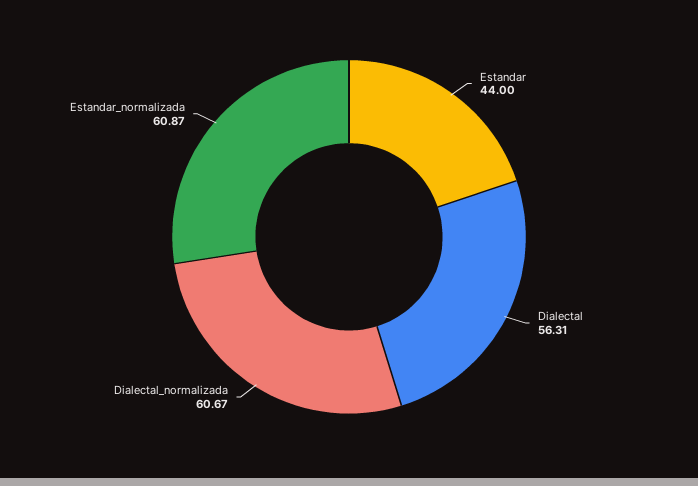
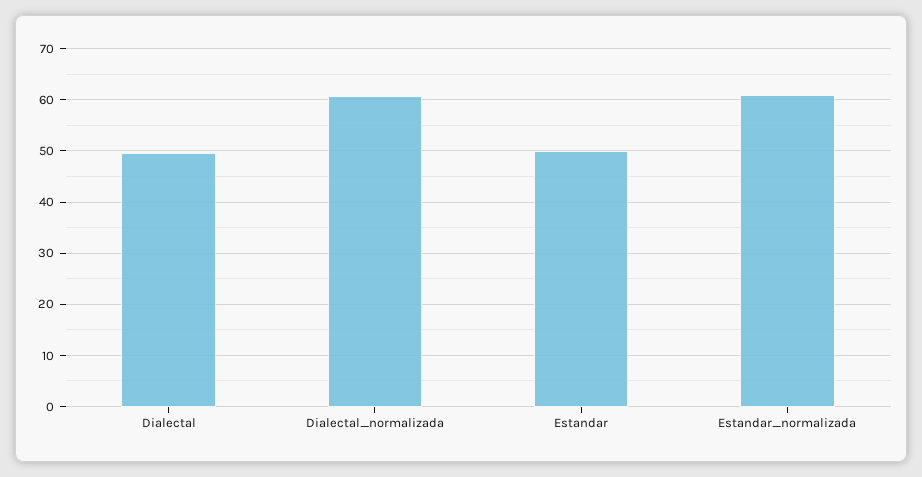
  {
-   "Estandar": 44,
+   "Estandar": 50,
-   "Dialectal": 56.31,
+   "Dialectal": 50,
    "Dialectal_normalizada": 60.67,
    "Estandar_normalizada": 60.87
  }

